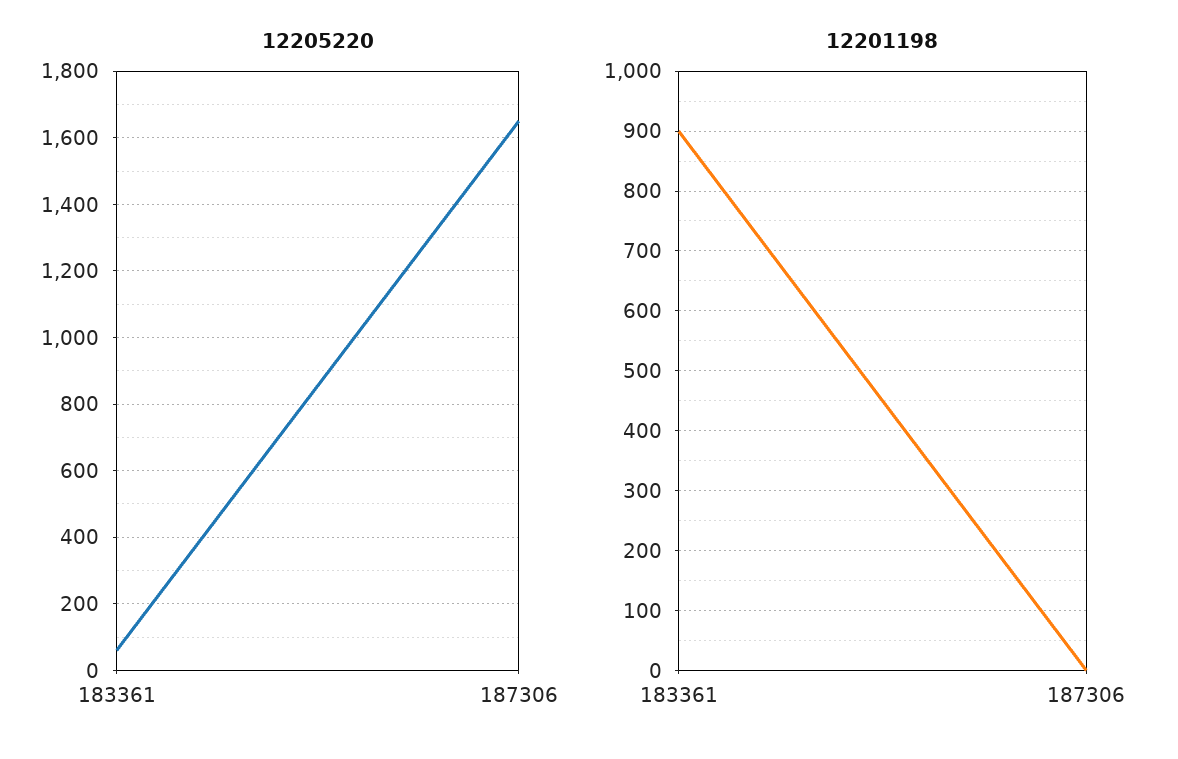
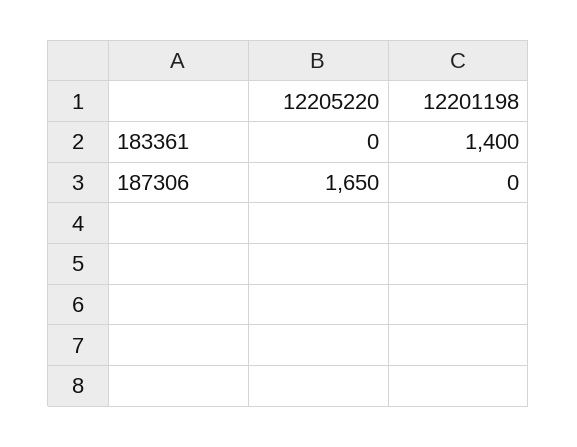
  {
    "12205220": {
-     "183361": 60,
+     "183361": 0,
      "187306": 1650
    },
    "12201198": {
-     "183361": 900,
+     "183361": 1400,
      "187306": 0
    }
  }

